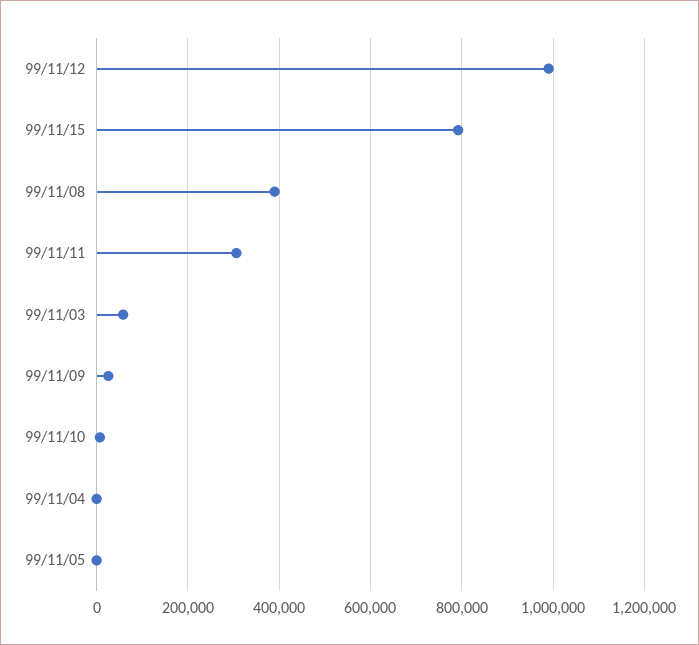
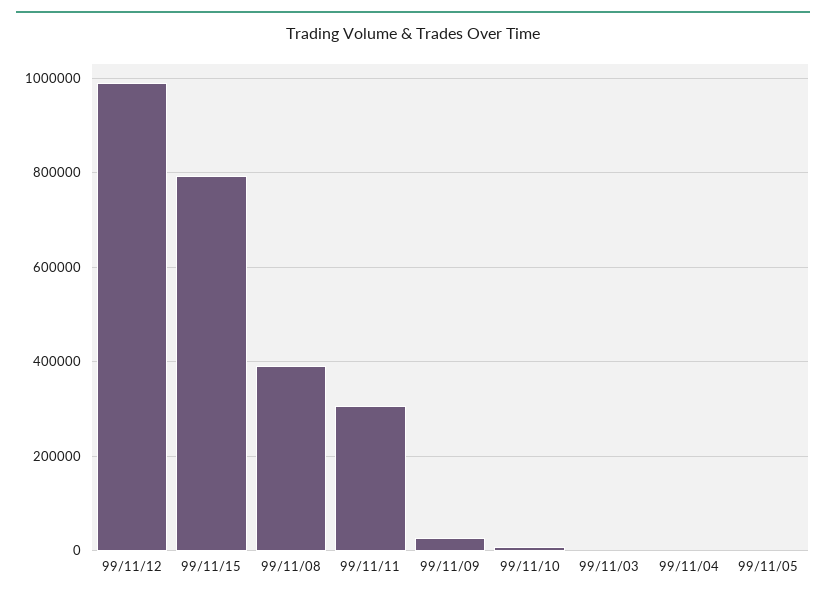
  {
    "99/11/12": 1000000,
    "99/11/15": 800000,
    "99/11/08": 400000,
    "99/11/11": 300000,
-   "99/11/03": 60000,
+   "99/11/03": 0,
    "99/11/09": 20000,
    "99/11/10": 0,
    "99/11/04": 0,
    "99/11/05": 0
  }

